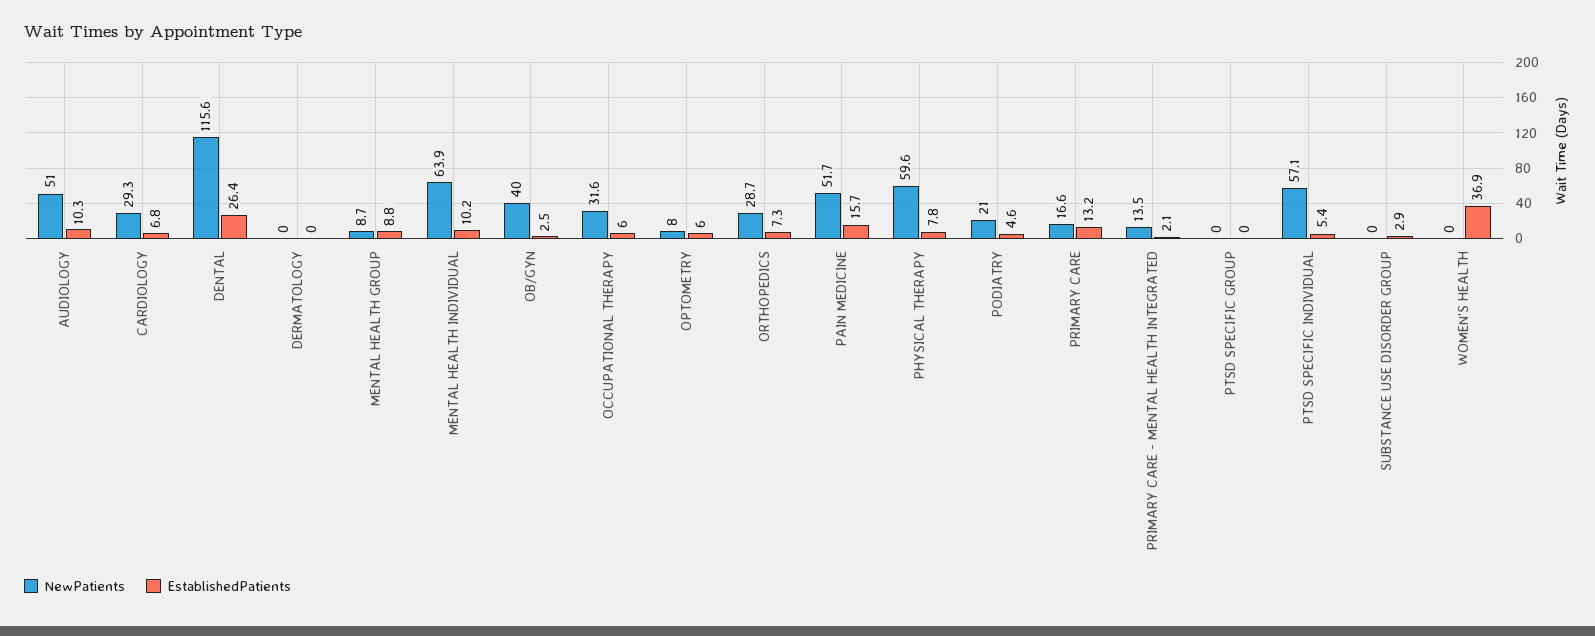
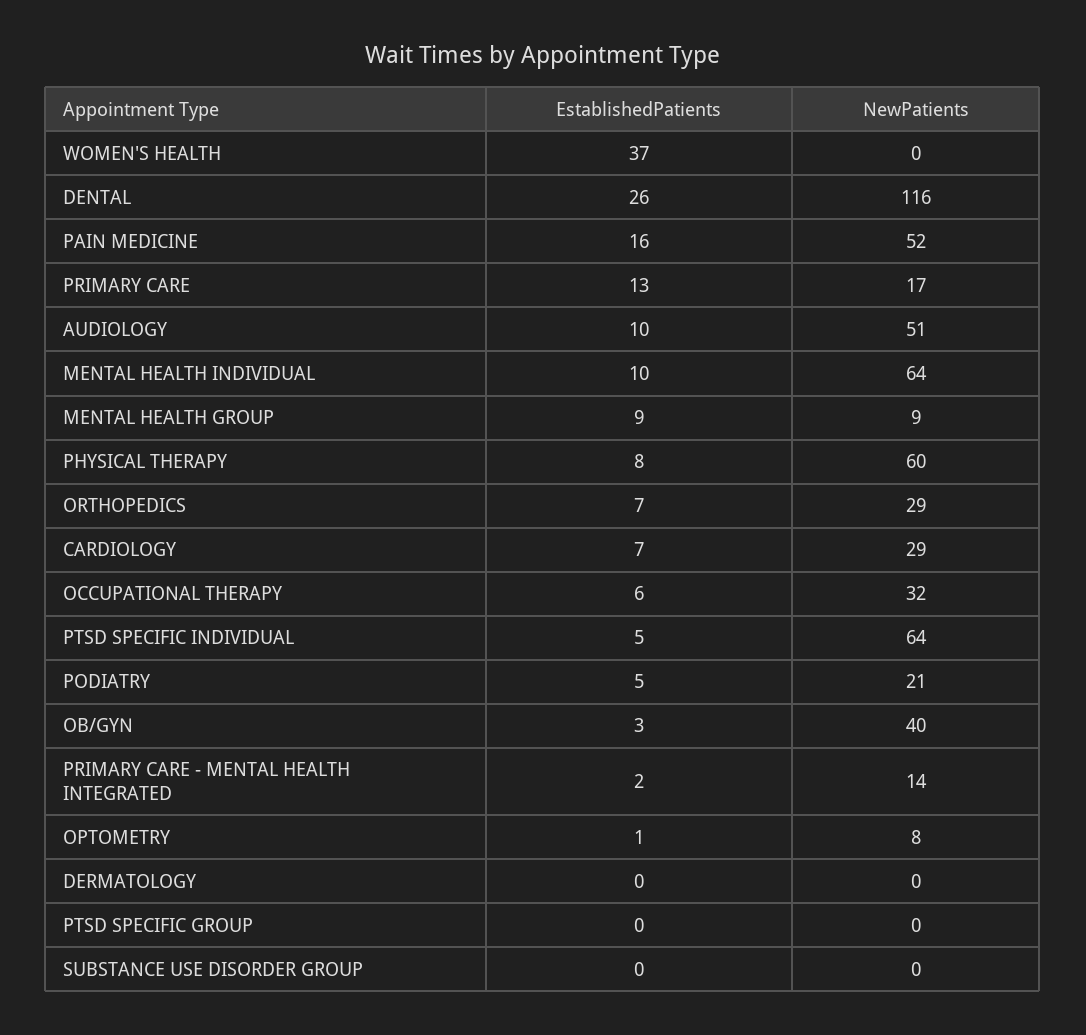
  {
    "NewPatients": {
      "AUDIOLOGY": 51,
      "CARDIOLOGY": 29.3,
      "DENTAL": 115.6,
      "DERMATOLOGY": 0,
      "MENTAL HEALTH GROUP": 8.7,
      "MENTAL HEALTH INDIVIDUAL": 63.9,
      "OB/GYN": 40,
      "OCCUPATIONAL THERAPY": 31.6,
      "OPTOMETRY": 8,
      "ORTHOPEDICS": 28.7,
      "PAIN MEDICINE": 51.7,
      "PHYSICAL THERAPY": 59.6,
      "PODIATRY": 21,
      "PRIMARY CARE": 16.6,
      "PRIMARY CARE - MENTAL HEALTH INTEGRATED": 13.5,
      "PTSD SPECIFIC GROUP": 0,
-     "PTSD SPECIFIC INDIVIDUAL": 57.1,
+     "PTSD SPECIFIC INDIVIDUAL": 64,
      "SUBSTANCE USE DISORDER GROUP": 0,
      "WOMEN'S HEALTH": 0
    },
    "EstablishedPatients": {
      "AUDIOLOGY": 10.3,
      "CARDIOLOGY": 6.8,
      "DENTAL": 26.4,
      "DERMATOLOGY": 0,
      "MENTAL HEALTH GROUP": 8.8,
      "MENTAL HEALTH INDIVIDUAL": 10.2,
      "OB/GYN": 2.5,
      "OCCUPATIONAL THERAPY": 6,
-     "OPTOMETRY": 6,
+     "OPTOMETRY": 1,
      "ORTHOPEDICS": 7.3,
      "PAIN MEDICINE": 15.7,
      "PHYSICAL THERAPY": 7.8,
      "PODIATRY": 4.6,
      "PRIMARY CARE": 13.2,
      "PRIMARY CARE - MENTAL HEALTH INTEGRATED": 2.1,
      "PTSD SPECIFIC GROUP": 0,
      "PTSD SPECIFIC INDIVIDUAL": 5.4,
-     "SUBSTANCE USE DISORDER GROUP": 2.9,
+     "SUBSTANCE USE DISORDER GROUP": 0,
      "WOMEN'S HEALTH": 36.9
    }
  }

